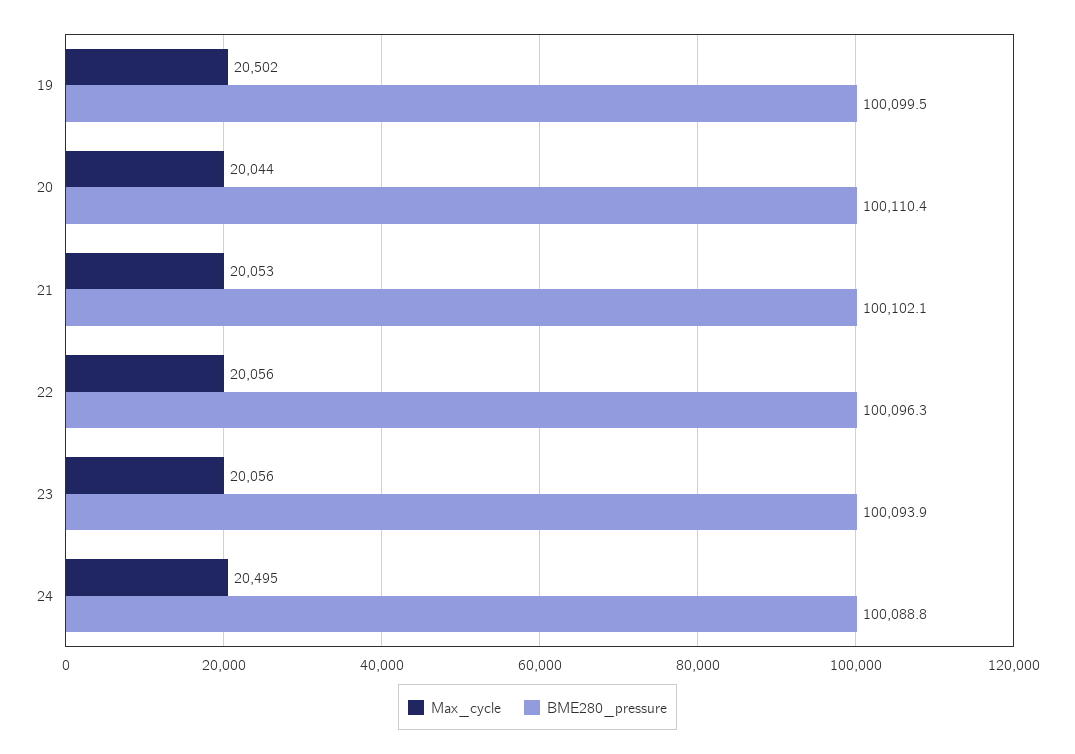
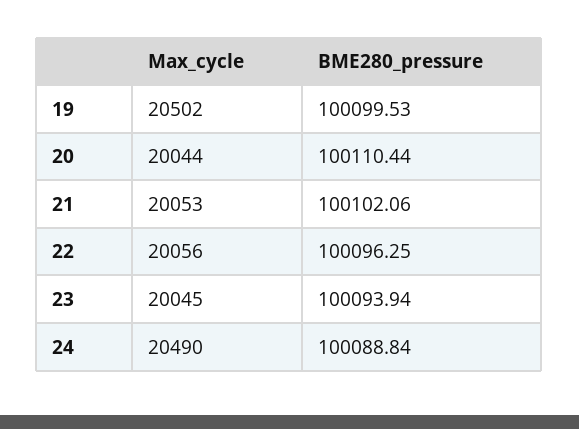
  {
    "Max_cycle": {
      "19": 20502,
      "20": 20044,
      "21": 20053,
      "22": 20056,
-     "23": 20056,
+     "23": 20045,
-     "24": 20495
+     "24": 20490
    },
    "BME280_pressure": {
      "19": 100099.53,
      "20": 100110.44,
      "21": 100102.06,
      "22": 100096.25,
      "23": 100093.94,
      "24": 100088.84
    }
  }

